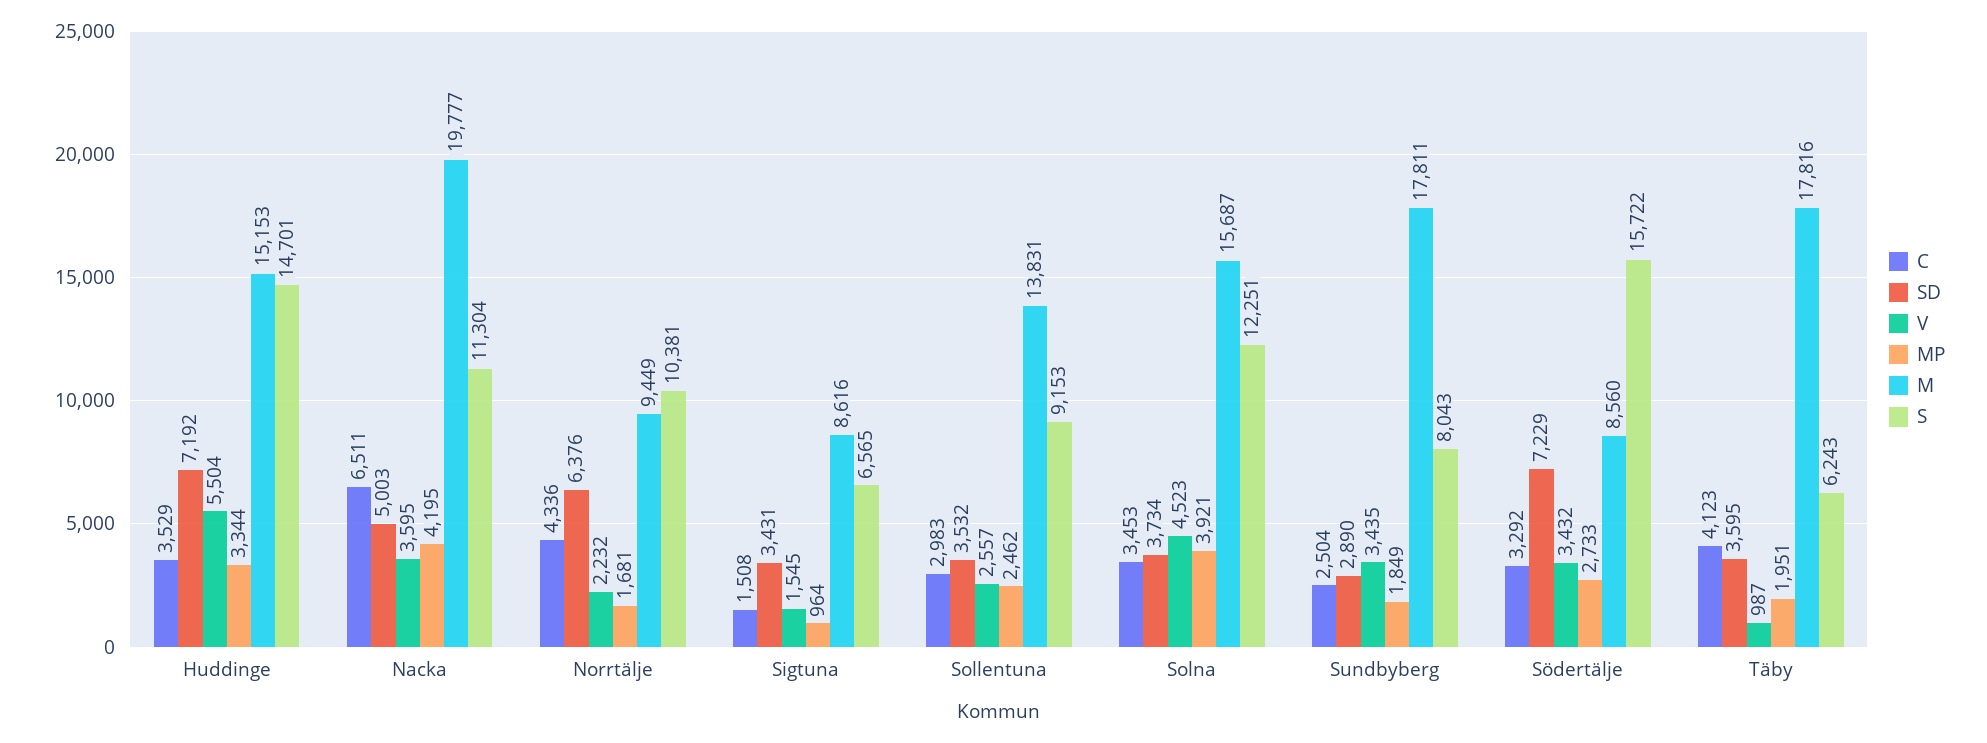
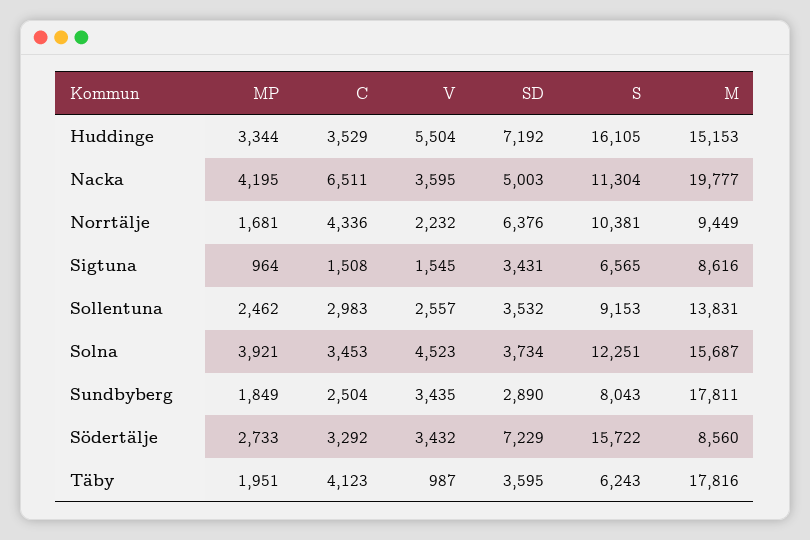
  {
    "C": {
      "Huddinge": 3529,
      "Nacka": 6511,
      "Norrtälje": 4336,
      "Sigtuna": 1508,
      "Sollentuna": 2983,
      "Solna": 3453,
      "Sundbyberg": 2504,
      "Södertälje": 3292,
      "Täby": 4123
    },
    "SD": {
      "Huddinge": 7192,
      "Nacka": 5003,
      "Norrtälje": 6376,
      "Sigtuna": 3431,
      "Sollentuna": 3532,
      "Solna": 3734,
      "Sundbyberg": 2890,
      "Södertälje": 7229,
      "Täby": 3595
    },
    "V": {
      "Huddinge": 5504,
      "Nacka": 3595,
      "Norrtälje": 2232,
      "Sigtuna": 1545,
      "Sollentuna": 2557,
      "Solna": 4523,
      "Sundbyberg": 3435,
      "Södertälje": 3432,
      "Täby": 987
    },
    "MP": {
      "Huddinge": 3344,
      "Nacka": 4195,
      "Norrtälje": 1681,
      "Sigtuna": 964,
      "Sollentuna": 2462,
      "Solna": 3921,
      "Sundbyberg": 1849,
      "Södertälje": 2733,
      "Täby": 1951
    },
    "M": {
      "Huddinge": 15153,
      "Nacka": 19777,
      "Norrtälje": 9449,
      "Sigtuna": 8616,
      "Sollentuna": 13831,
      "Solna": 15687,
      "Sundbyberg": 17811,
      "Södertälje": 8560,
      "Täby": 17816
    },
    "S": {
-     "Huddinge": 14701,
+     "Huddinge": 16105,
      "Nacka": 11304,
      "Norrtälje": 10381,
      "Sigtuna": 6565,
      "Sollentuna": 9153,
      "Solna": 12251,
      "Sundbyberg": 8043,
      "Södertälje": 15722,
      "Täby": 6243
    }
  }

